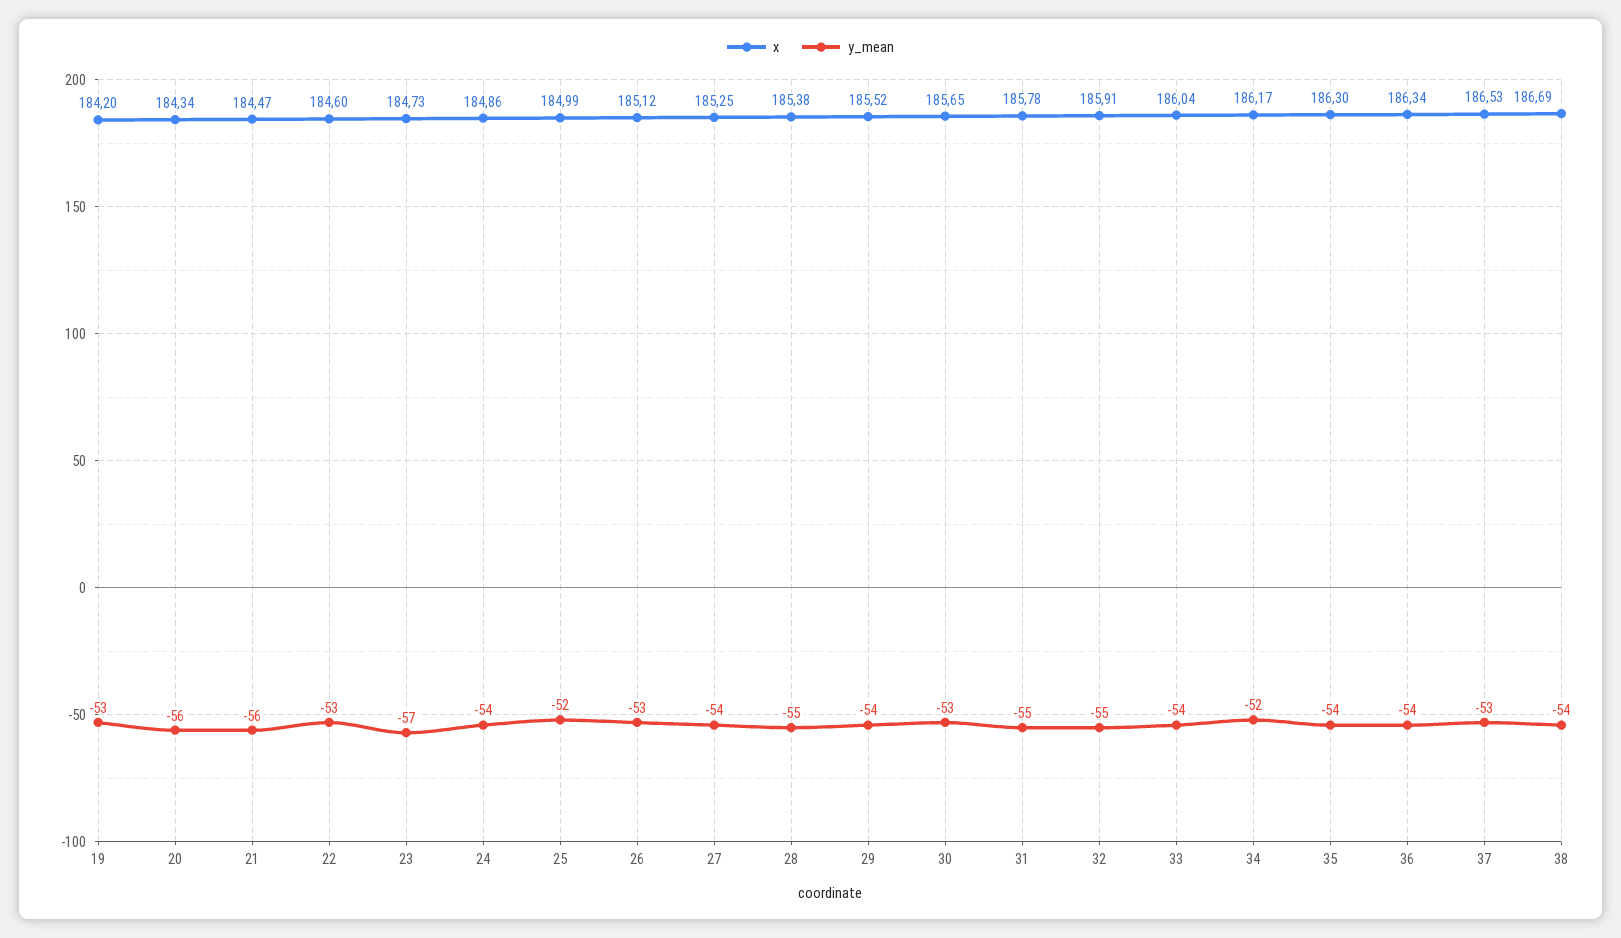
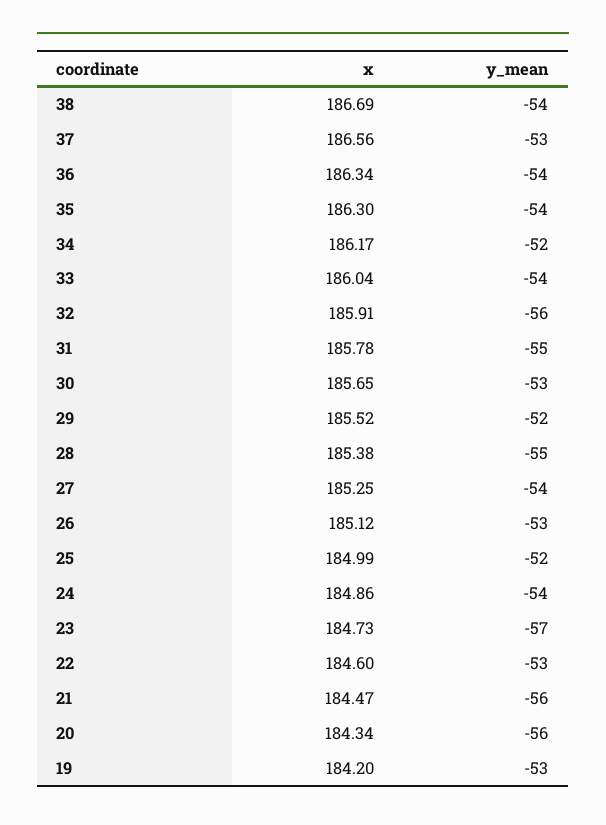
  {
    "x": {
      "19": 184.2,
      "20": 184.34,
      "21": 184.47,
      "22": 184.6,
      "23": 184.73,
      "24": 184.86,
      "25": 184.99,
      "26": 185.12,
      "27": 185.25,
      "28": 185.38,
      "29": 185.52,
      "30": 185.65,
      "31": 185.78,
      "32": 185.91,
      "33": 186.04,
      "34": 186.17,
      "35": 186.3,
      "36": 186.34,
-     "37": 186.53,
+     "37": 186.56,
      "38": 186.69
    },
    "y_mean": {
      "19": -53,
      "20": -56,
      "21": -56,
      "22": -53,
      "23": -57,
      "24": -54,
      "25": -52,
      "26": -53,
      "27": -54,
      "28": -55,
-     "29": -54,
+     "29": -52,
      "30": -53,
      "31": -55,
-     "32": -55,
+     "32": -56,
      "33": -54,
      "34": -52,
      "35": -54,
      "36": -54,
      "37": -53,
      "38": -54
    }
  }

